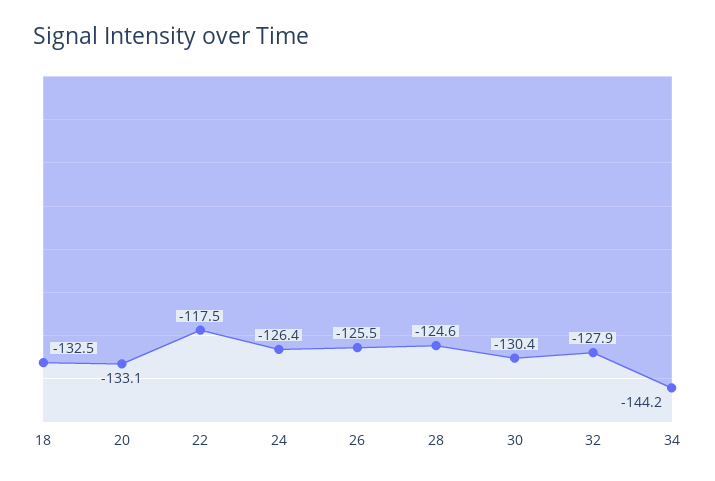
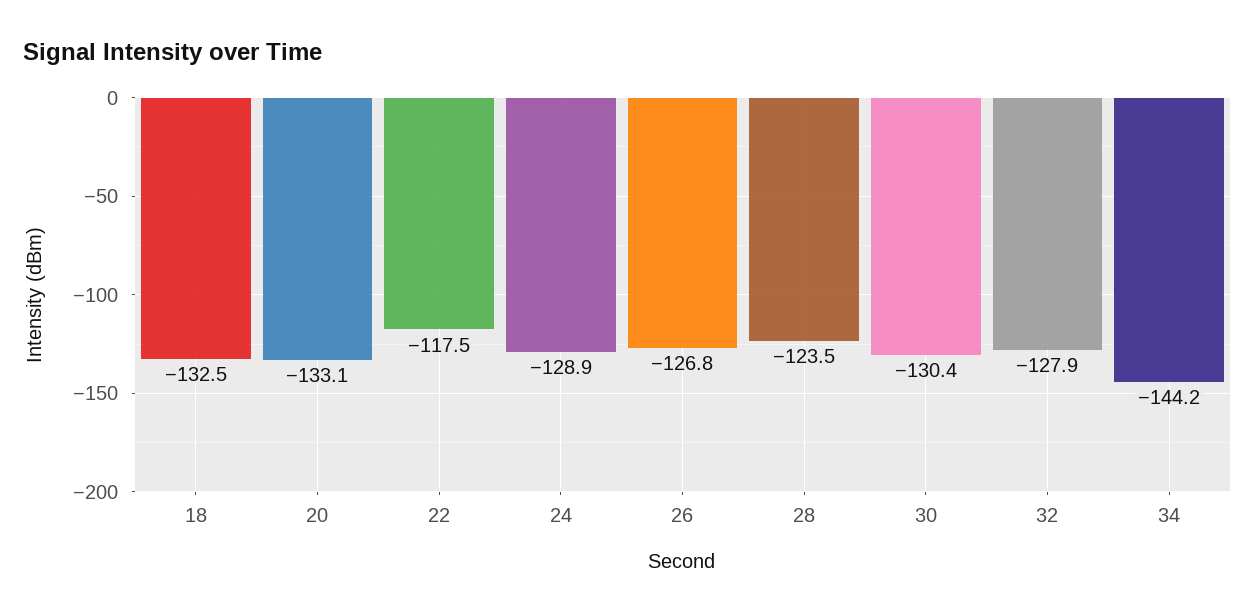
  {
    "18": -132.5,
    "20": -133.1,
    "22": -117.5,
-   "24": -126.4,
+   "24": -128.9,
-   "26": -125.5,
+   "26": -126.8,
-   "28": -124.6,
+   "28": -123.5,
    "30": -130.4,
    "32": -127.9,
    "34": -144.2
  }

